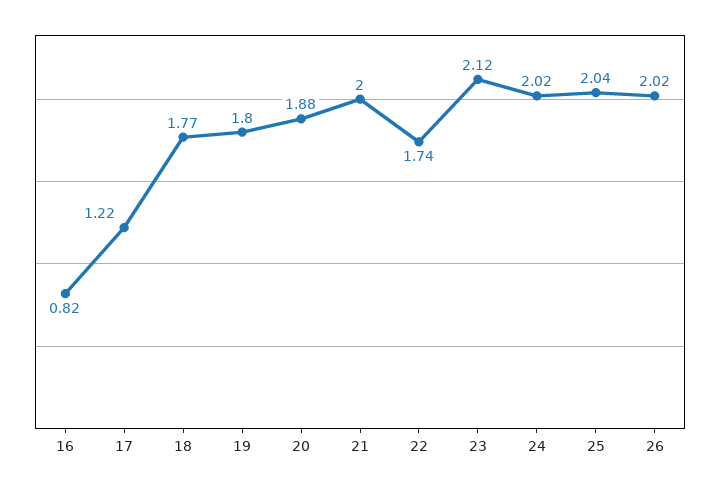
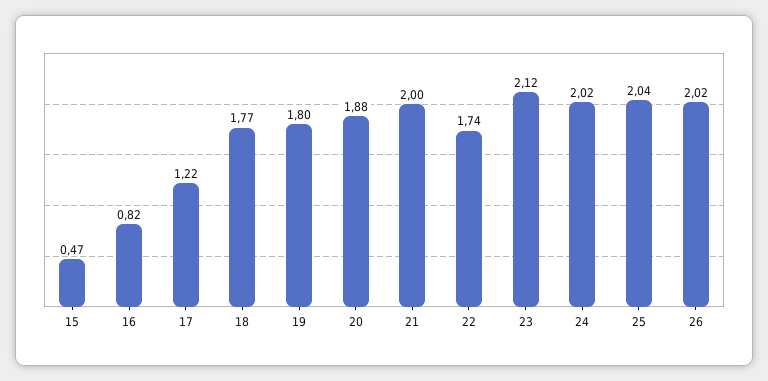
  {
    "16": 0.82,
    "17": 1.22,
    "18": 1.77,
    "19": 1.8,
    "20": 1.88,
    "21": 2,
    "22": 1.74,
    "23": 2.12,
    "24": 2.02,
    "25": 2.04,
-   "26": 2.02
+   "26": 2.02,
+   "15": 0.47
  }

